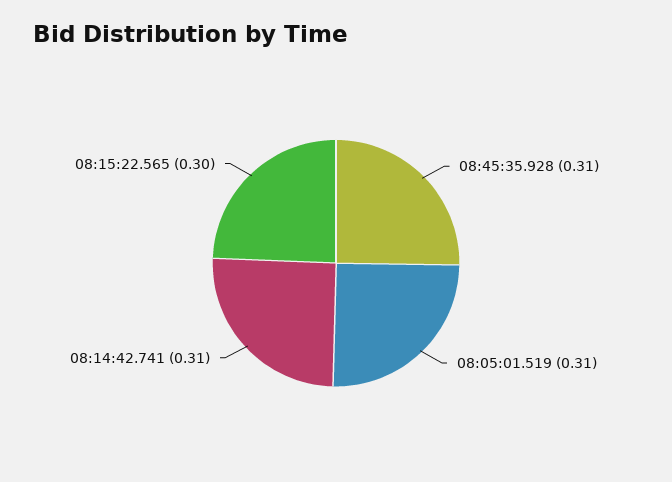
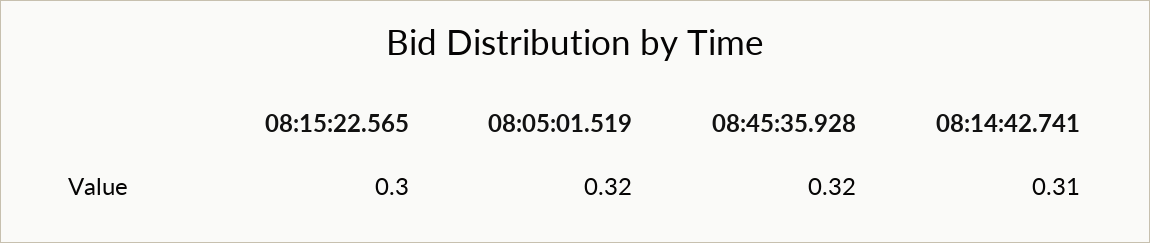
  {
-   "08:45:35.928": 0.31,
+   "08:45:35.928": 0.32,
-   "08:05:01.519": 0.31,
+   "08:05:01.519": 0.32,
    "08:14:42.741": 0.31,
    "08:15:22.565": 0.3
  }

